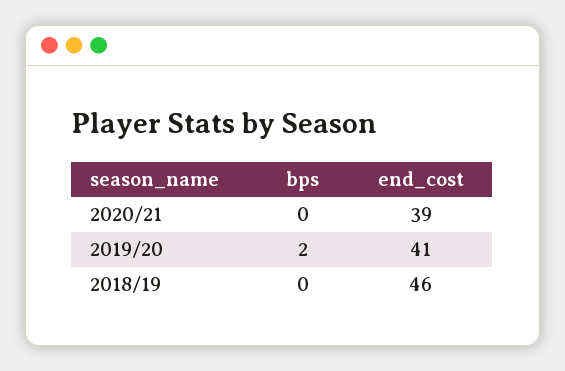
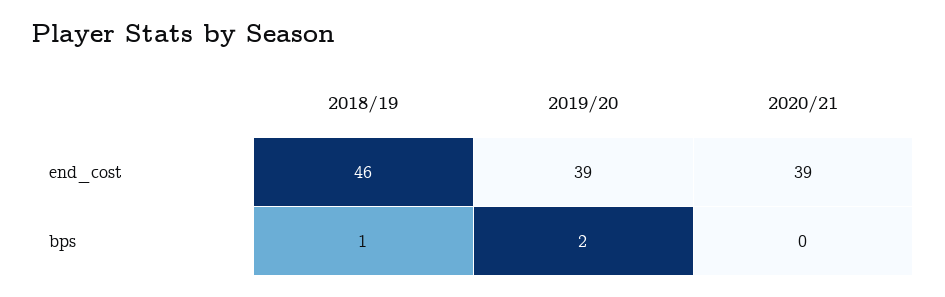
  {
    "bps": {
      "2020/21": 0,
      "2019/20": 2,
-     "2018/19": 0
+     "2018/19": 1
    },
    "end_cost": {
      "2020/21": 39,
-     "2019/20": 41,
+     "2019/20": 39,
      "2018/19": 46
    }
  }

